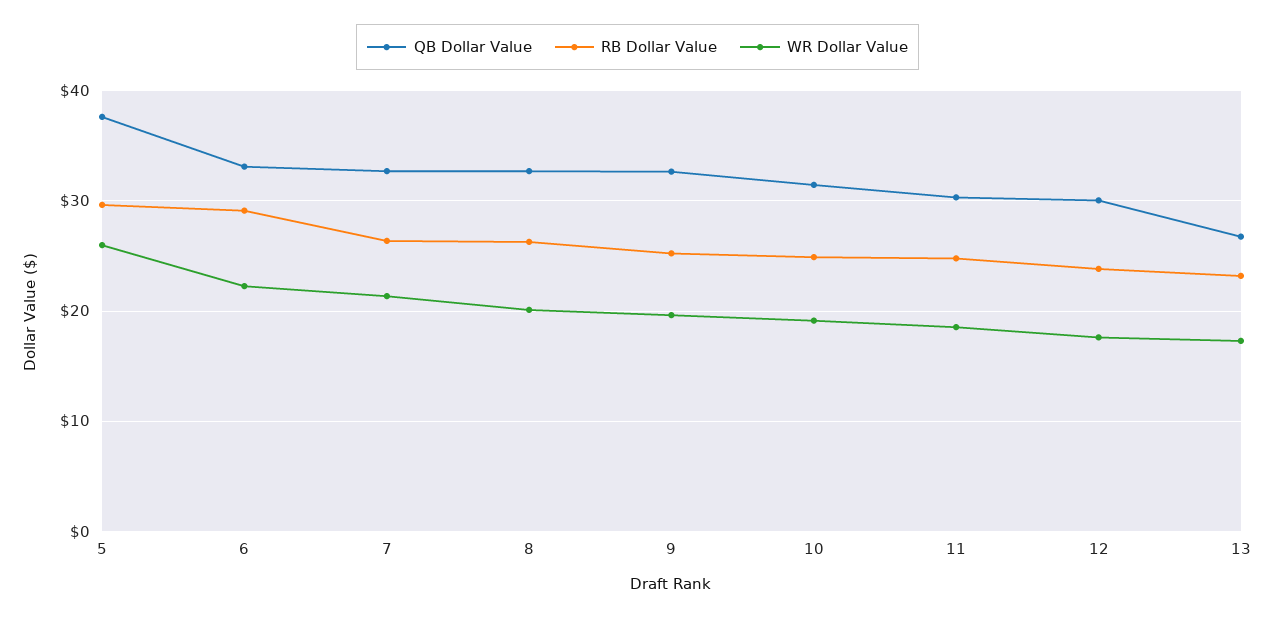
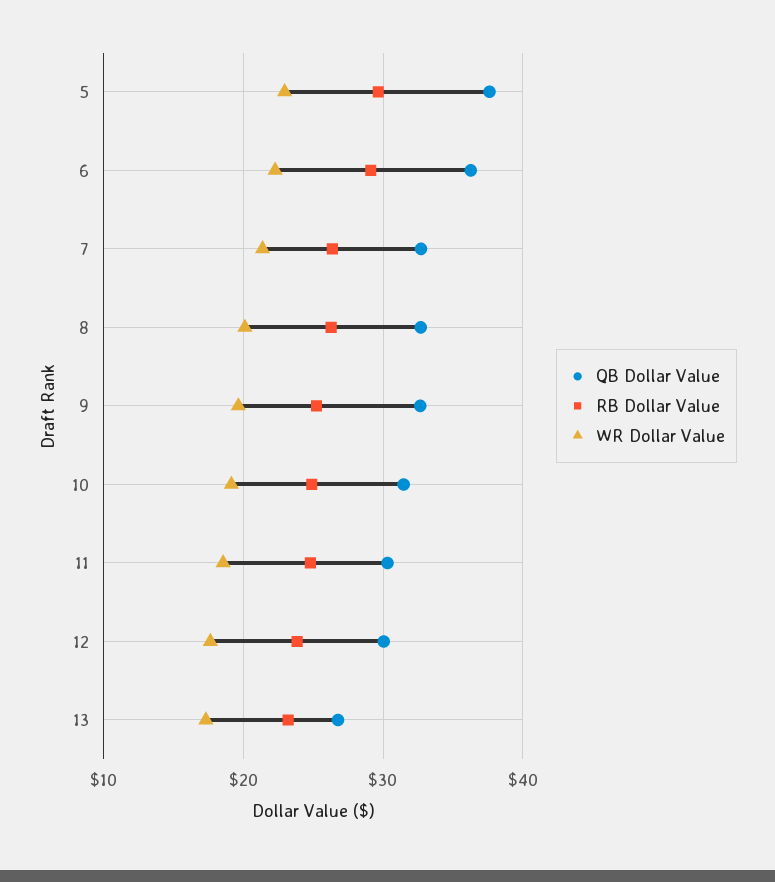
  {
    "QB Dollar Value": {
      "5": 38,
-     "6": 33,
+     "6": 36,
      "7": 33,
      "8": 33,
      "9": 33,
      "10": 31,
      "11": 30,
      "12": 30,
      "13": 27
    },
    "RB Dollar Value": {
      "5": 30,
      "6": 29,
      "7": 26,
      "8": 26,
      "9": 25,
      "10": 25,
      "11": 25,
      "12": 24,
      "13": 23
    },
    "WR Dollar Value": {
-     "5": 26,
+     "5": 23,
      "6": 22,
      "7": 21,
      "8": 20,
      "9": 20,
      "10": 19,
      "11": 19,
      "12": 18,
      "13": 17
    }
  }

